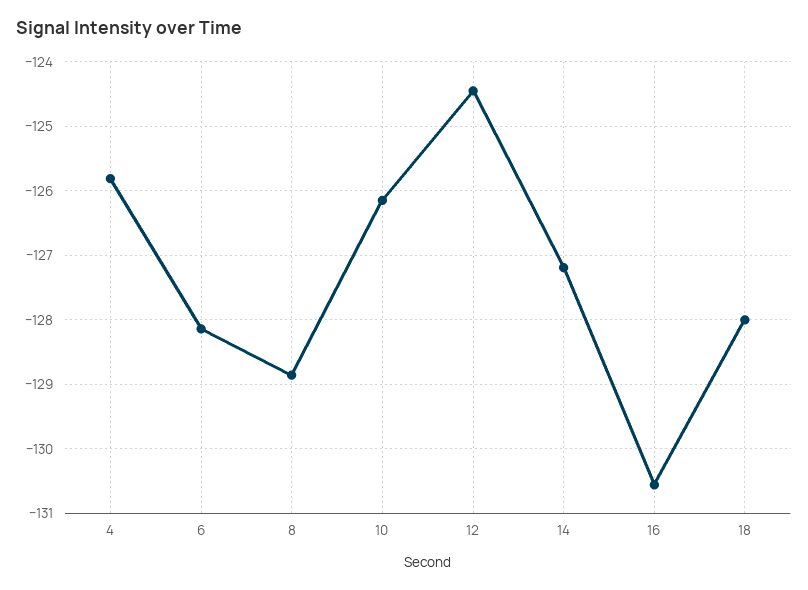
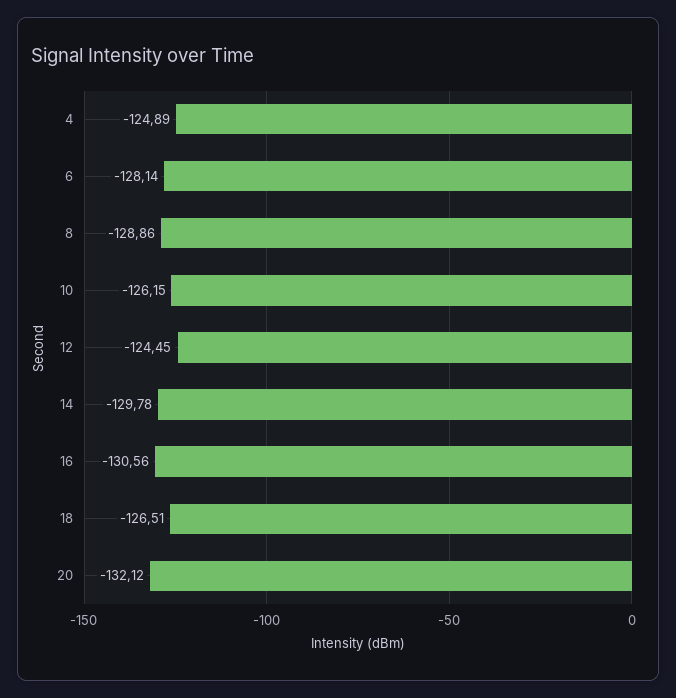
  {
-   "4": -125.8,
+   "4": -124.89,
    "6": -128.14,
    "8": -128.86,
    "10": -126.15,
    "12": -124.45,
-   "14": -127.2,
+   "14": -129.78,
    "16": -130.56,
-   "18": -128
+   "18": -126.51,
+   "20": -132.12
  }

